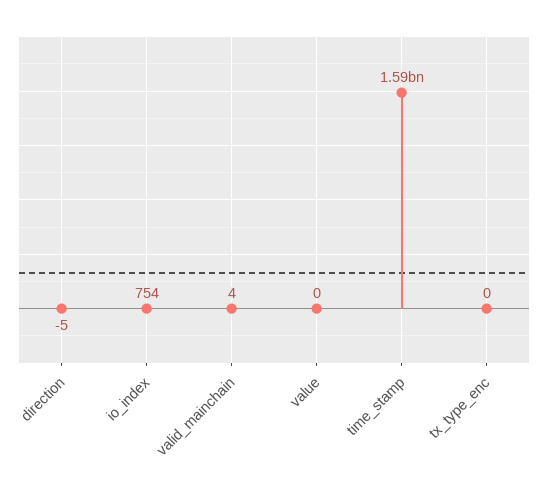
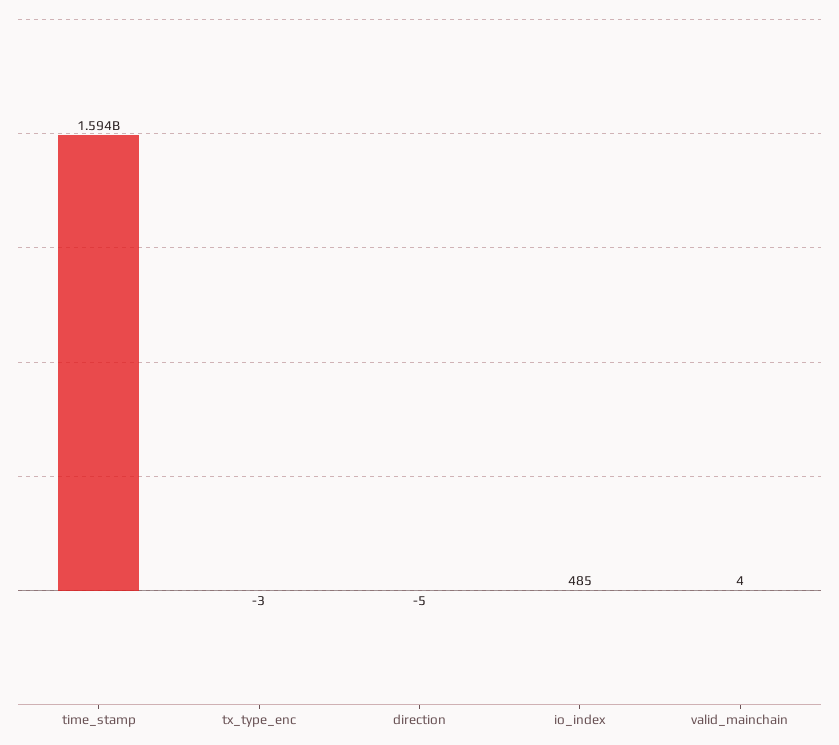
  {
    "direction": -5,
-   "io_index": 754,
+   "io_index": 485,
    "valid_mainchain": 4,
-   "value": 0,
    "time_stamp": 1594000000,
-   "tx_type_enc": 0
+   "tx_type_enc": -3
  }

